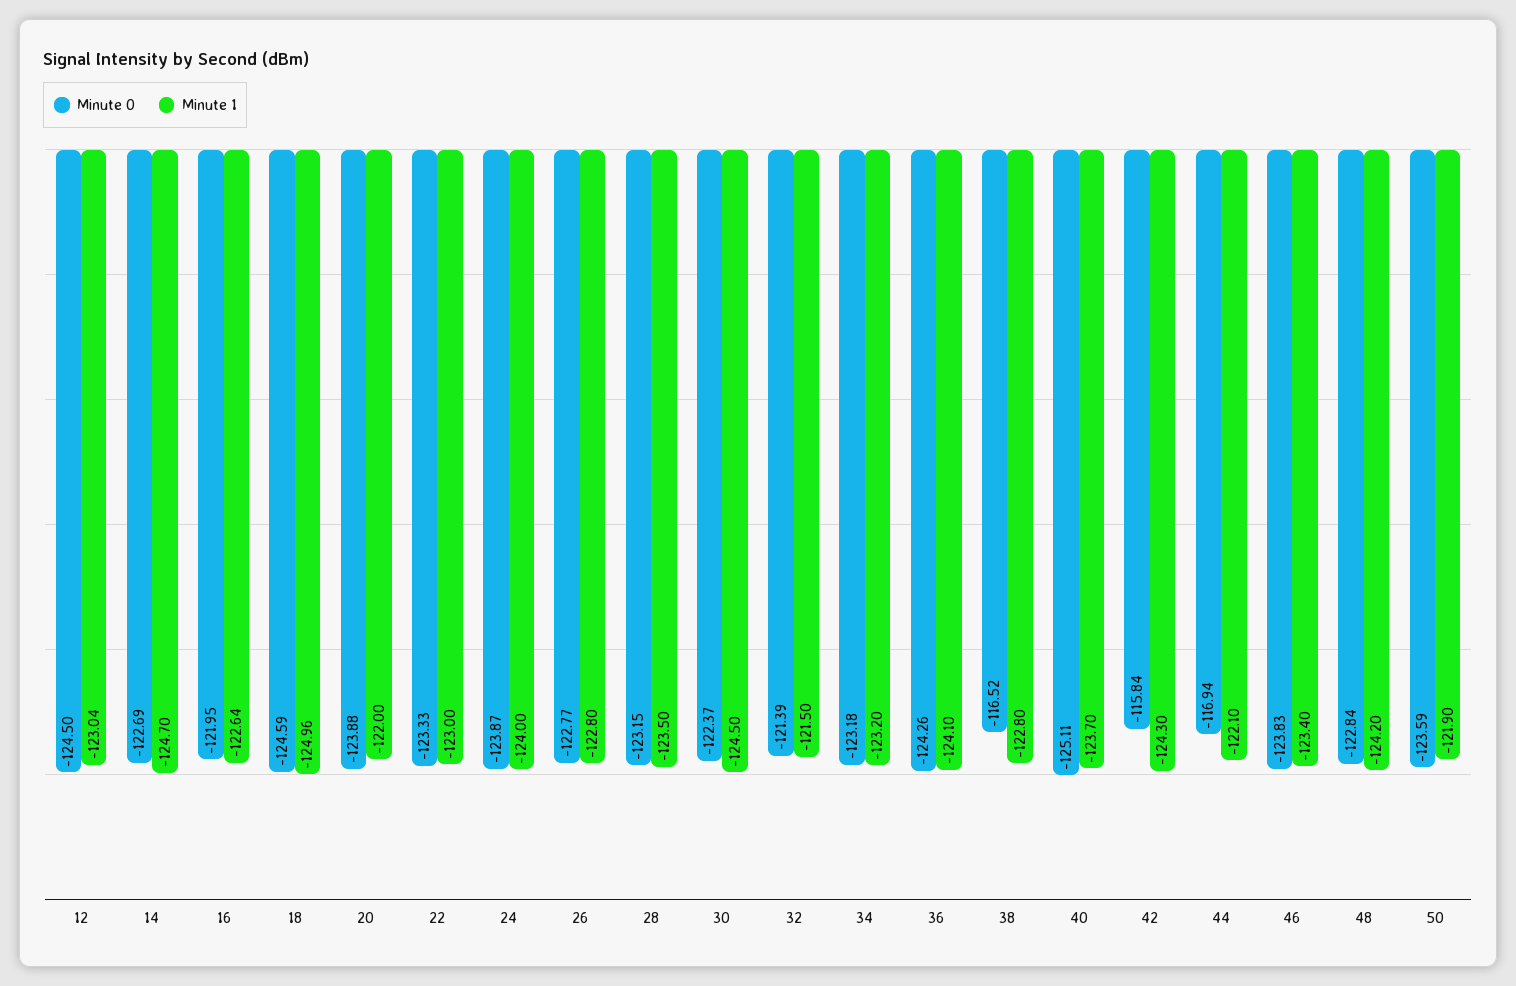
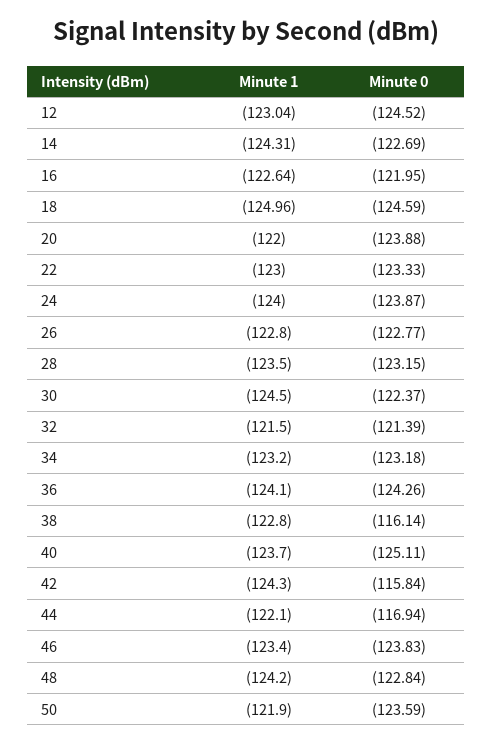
  {
    "Minute 0": {
-     "12": -124.5,
+     "12": -124.52,
      "14": -122.69,
      "16": -121.95,
      "18": -124.59,
      "20": -123.88,
      "22": -123.33,
      "24": -123.87,
      "26": -122.77,
      "28": -123.15,
      "30": -122.37,
      "32": -121.39,
      "34": -123.18,
      "36": -124.26,
-     "38": -116.52,
+     "38": -116.14,
      "40": -125.11,
      "42": -115.84,
      "44": -116.94,
      "46": -123.83,
      "48": -122.84,
      "50": -123.59
    },
    "Minute 1": {
      "12": -123.04,
-     "14": -124.7,
+     "14": -124.31,
      "16": -122.64,
      "18": -124.96,
      "20": -122,
      "22": -123,
      "24": -124,
      "26": -122.8,
      "28": -123.5,
      "30": -124.5,
      "32": -121.5,
      "34": -123.2,
      "36": -124.1,
      "38": -122.8,
      "40": -123.7,
      "42": -124.3,
      "44": -122.1,
      "46": -123.4,
      "48": -124.2,
      "50": -121.9
    }
  }

